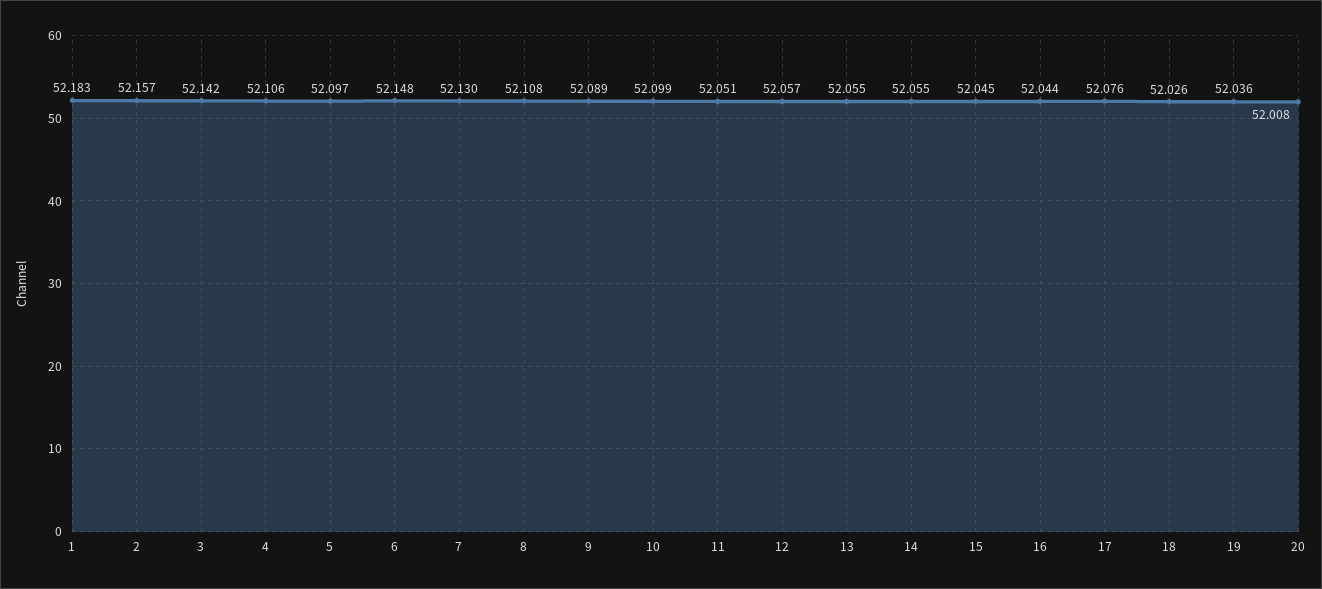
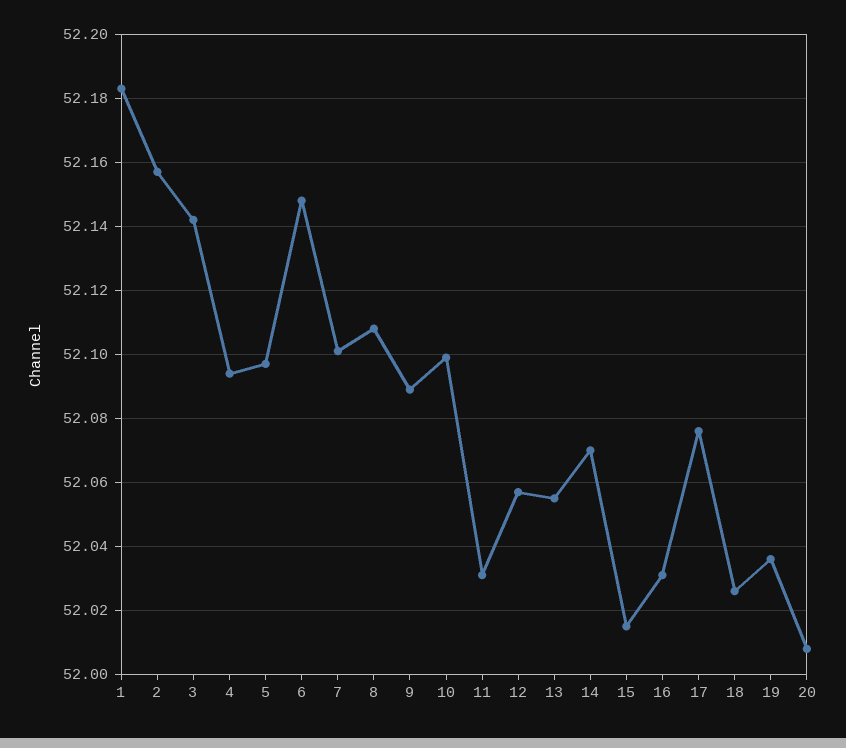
  {
    "1": 52.183,
    "2": 52.157,
    "3": 52.142,
-   "4": 52.106,
+   "4": 52.095,
    "5": 52.097,
    "6": 52.148,
-   "7": 52.13,
+   "7": 52.1,
    "8": 52.108,
    "9": 52.089,
    "10": 52.099,
-   "11": 52.051,
+   "11": 52.03,
    "12": 52.057,
    "13": 52.055,
-   "14": 52.055,
+   "14": 52.07,
-   "15": 52.045,
+   "15": 52.015,
-   "16": 52.044,
+   "16": 52.03,
    "17": 52.076,
    "18": 52.026,
    "19": 52.036,
    "20": 52.008
  }

